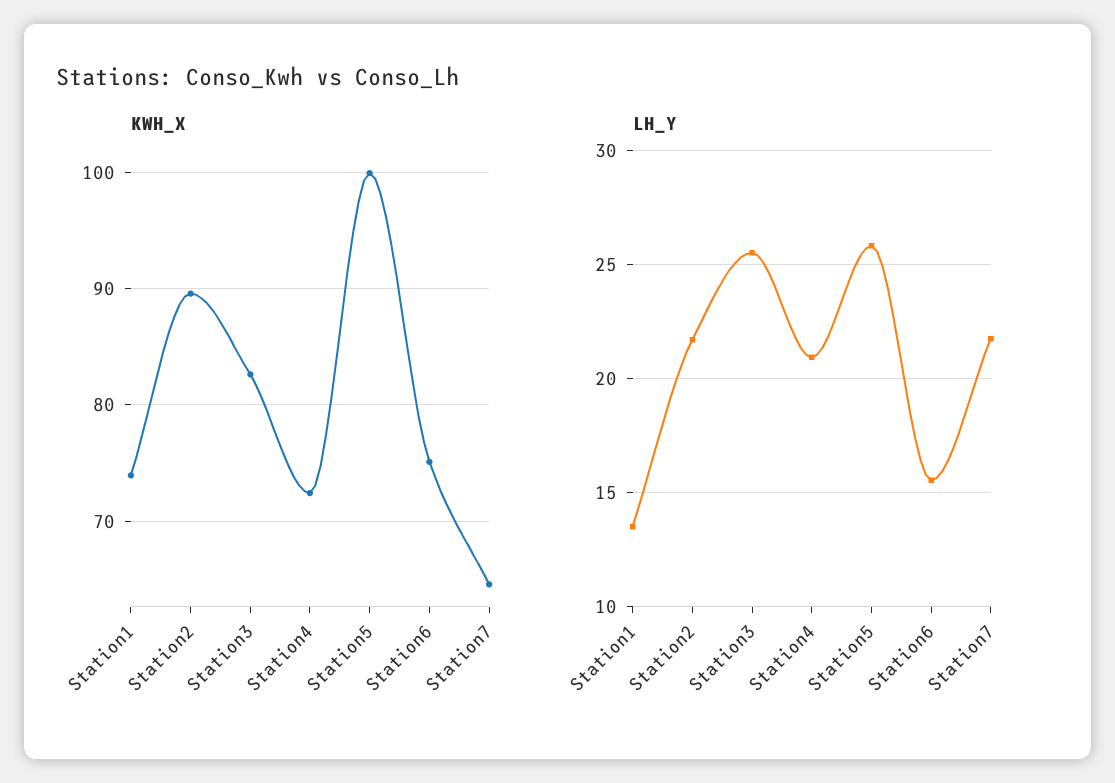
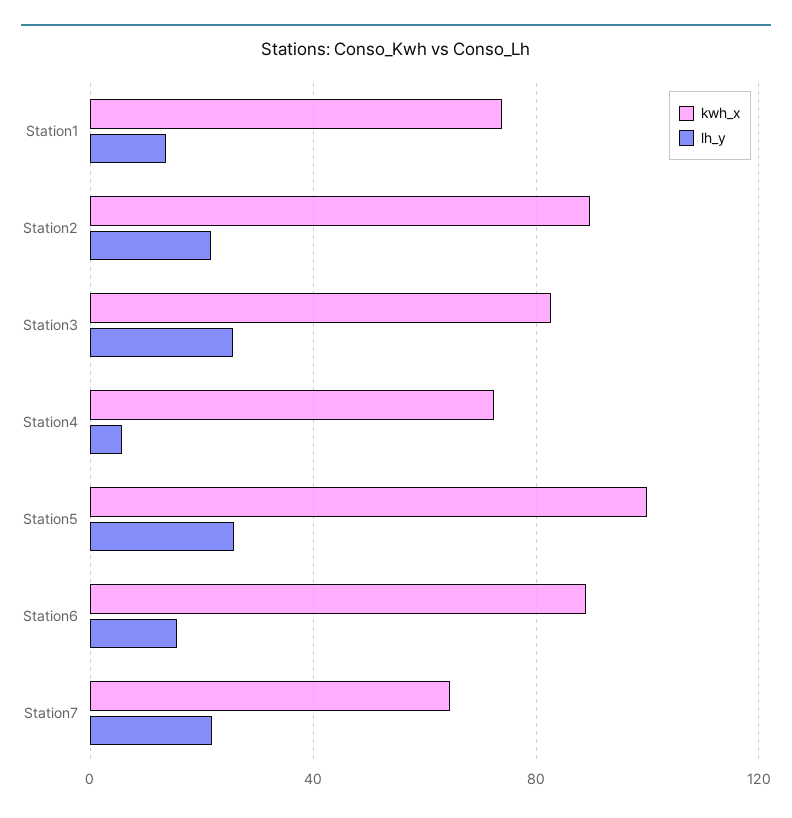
  {
    "KWH_X": {
      "Station1": 74,
      "Station2": 90,
      "Station3": 83,
      "Station4": 72,
      "Station5": 100,
-     "Station6": 75,
+     "Station6": 90,
      "Station7": 65
    },
    "LH_Y": {
      "Station1": 13.5,
      "Station2": 21.5,
      "Station3": 25.5,
-     "Station4": 21,
+     "Station4": 5,
      "Station5": 26,
      "Station6": 15.5,
      "Station7": 22
    }
  }

